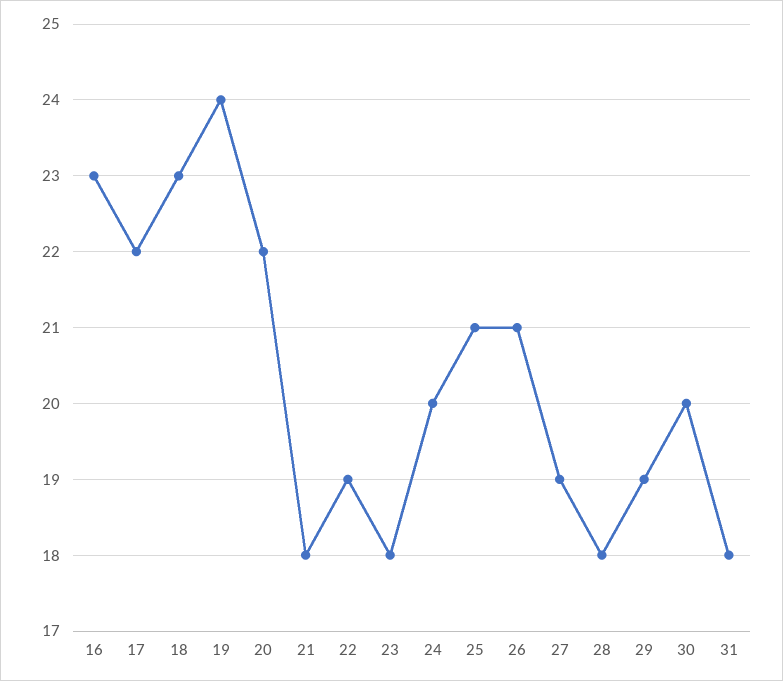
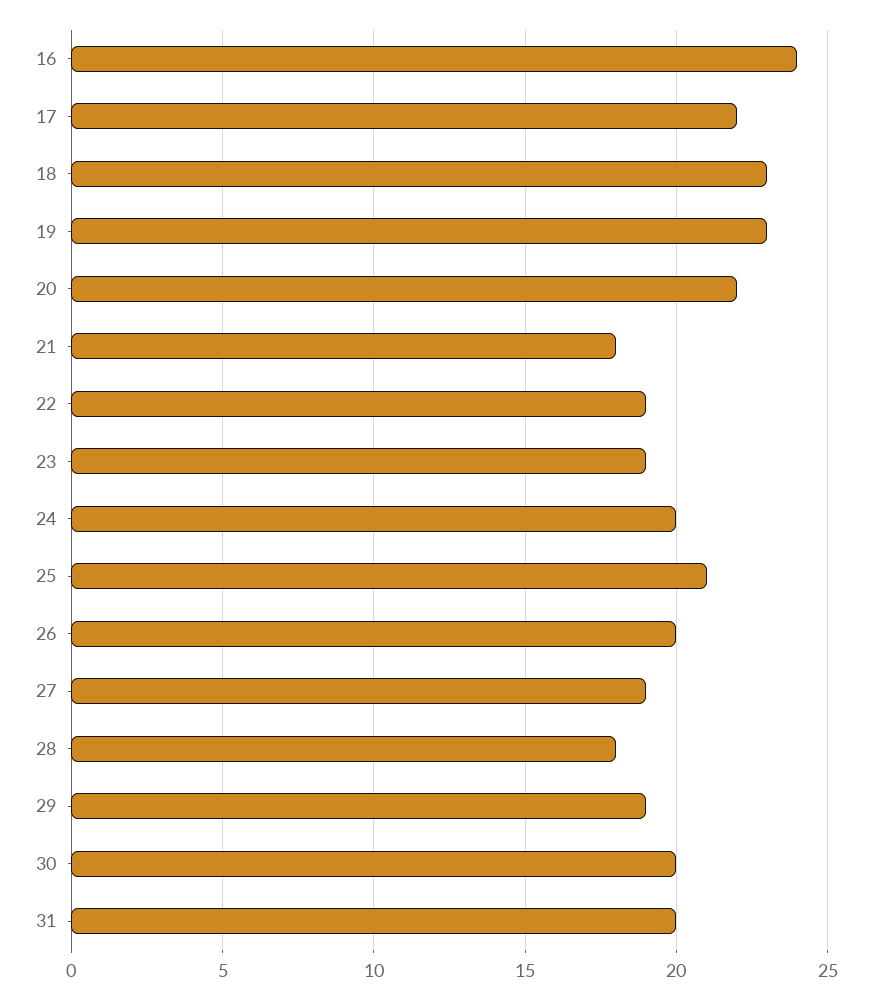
  {
-   "16": 23,
+   "16": 24,
    "17": 22,
    "18": 23,
-   "19": 24,
+   "19": 23,
    "20": 22,
    "21": 18,
    "22": 19,
-   "23": 18,
+   "23": 19,
    "24": 20,
    "25": 21,
-   "26": 21,
+   "26": 20,
    "27": 19,
    "28": 18,
    "29": 19,
    "30": 20,
-   "31": 18
+   "31": 20
  }

